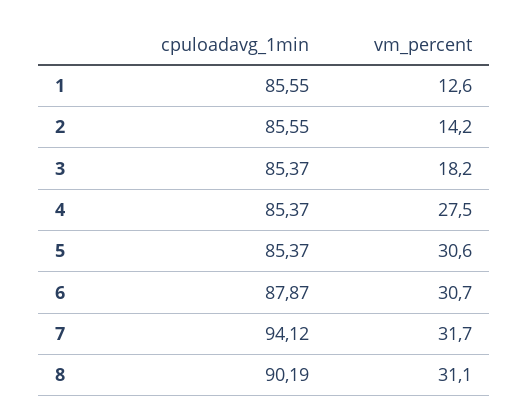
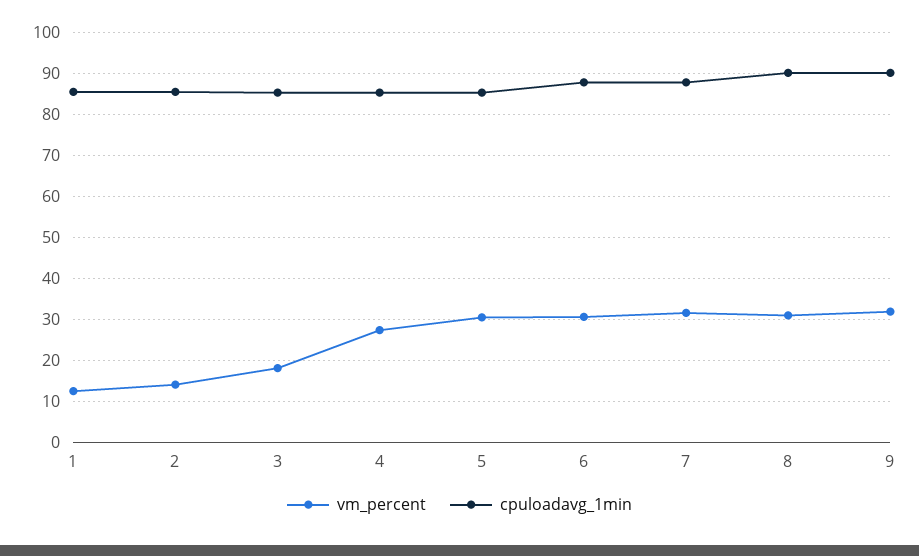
  {
    "cpuloadavg_1min": {
      "1": 85.55,
      "2": 85.55,
      "3": 85.37,
      "4": 85.37,
      "5": 85.37,
      "6": 87.87,
-     "7": 94.12,
+     "7": 88,
-     "8": 90.19
+     "8": 90.19,
+     "9": 90
    },
    "vm_percent": {
      "1": 12.6,
      "2": 14.2,
      "3": 18.2,
      "4": 27.5,
      "5": 30.6,
      "6": 30.7,
      "7": 31.7,
-     "8": 31.1
+     "8": 31.1,
+     "9": 32
    }
  }

